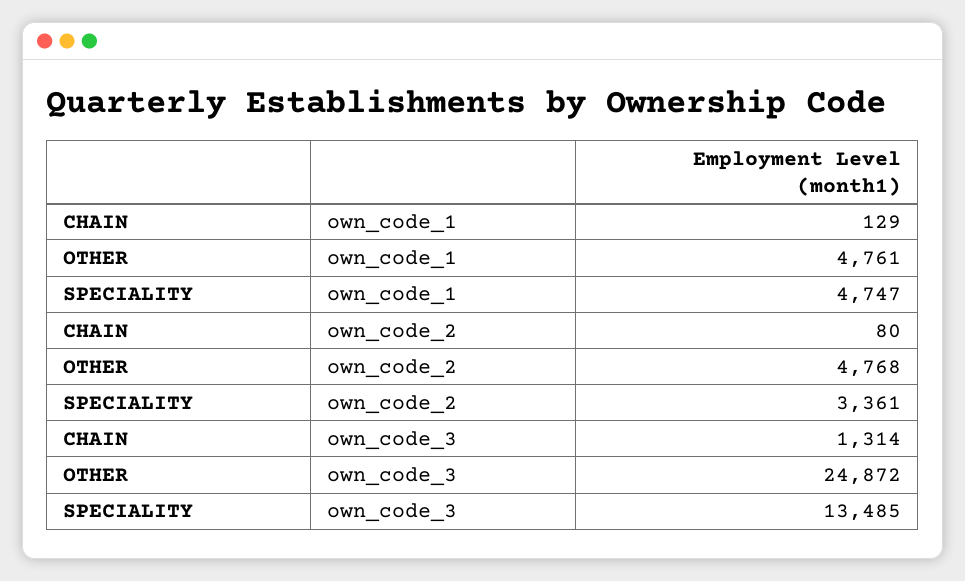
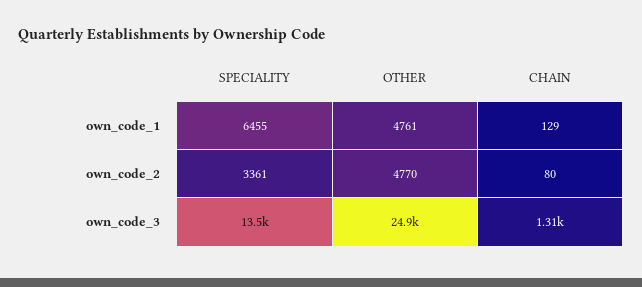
  {
    "CHAIN": {
      "own_code_1": 129,
      "own_code_2": 80,
      "own_code_3": 1314
    },
    "OTHER": {
      "own_code_1": 4761,
-     "own_code_2": 4768,
+     "own_code_2": 4770,
      "own_code_3": 24872
    },
    "SPECIALITY": {
-     "own_code_1": 4747,
+     "own_code_1": 6455,
      "own_code_2": 3361,
      "own_code_3": 13485
    }
  }

